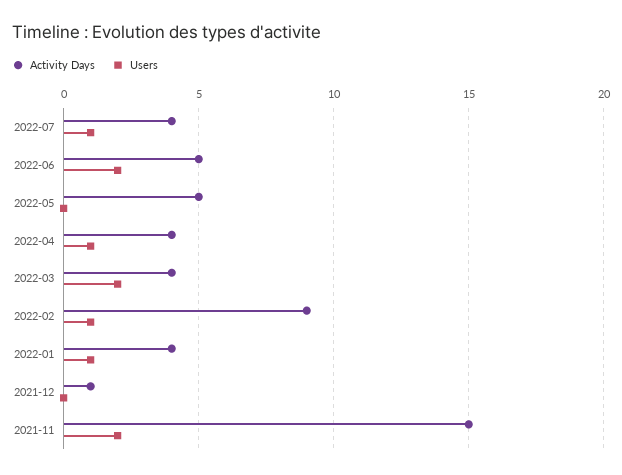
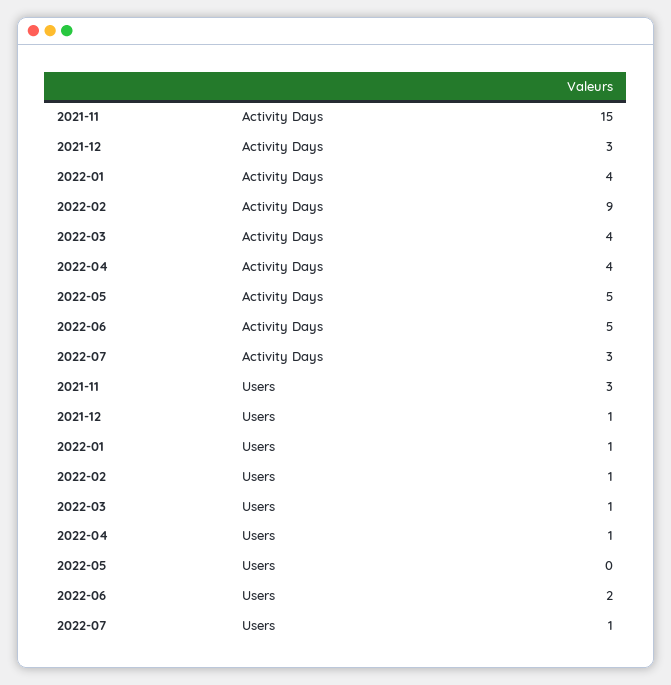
  {
    "Activity Days": {
-     "2022-07": 4,
+     "2022-07": 3,
      "2022-06": 5,
      "2022-05": 5,
      "2022-04": 4,
      "2022-03": 4,
      "2022-02": 9,
      "2022-01": 4,
-     "2021-12": 1,
+     "2021-12": 3,
      "2021-11": 15
    },
    "Users": {
      "2022-07": 1,
      "2022-06": 2,
      "2022-05": 0,
      "2022-04": 1,
-     "2022-03": 2,
+     "2022-03": 1,
      "2022-02": 1,
      "2022-01": 1,
-     "2021-12": 0,
+     "2021-12": 1,
-     "2021-11": 2
+     "2021-11": 3
    }
  }

